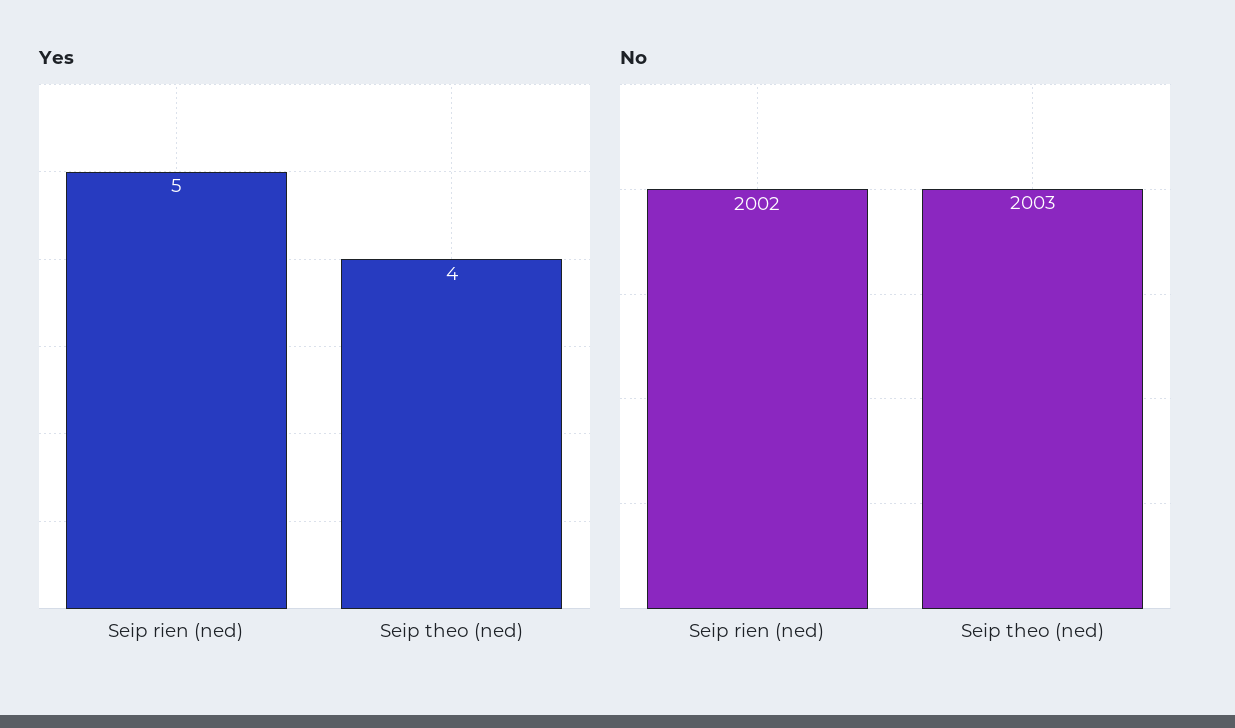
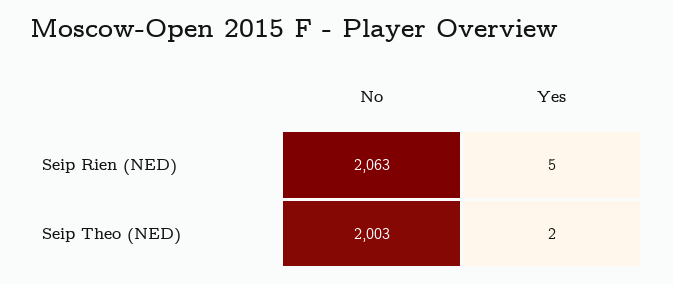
  {
    "Yes": {
      "Seip rien (ned)": 5,
-     "Seip theo (ned)": 4
+     "Seip theo (ned)": 2
    },
    "No": {
-     "Seip rien (ned)": 2002,
+     "Seip rien (ned)": 2063,
      "Seip theo (ned)": 2003
    }
  }

